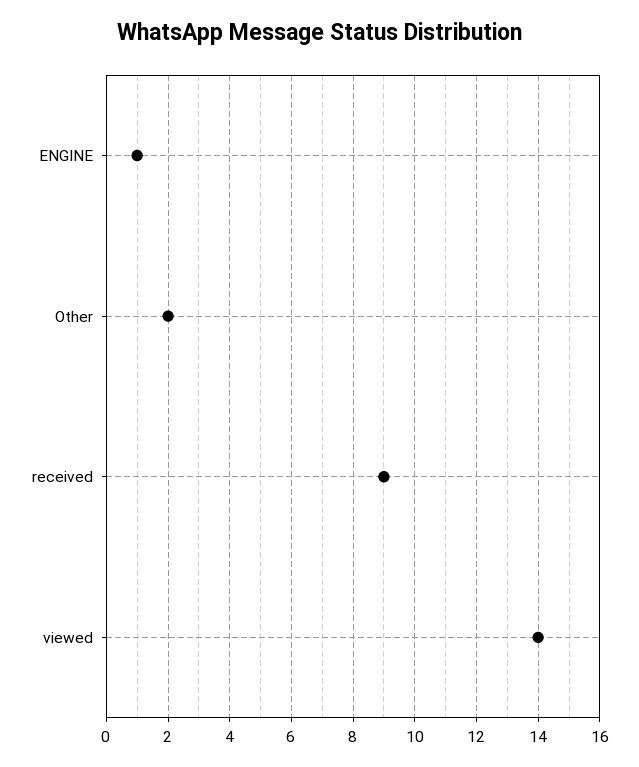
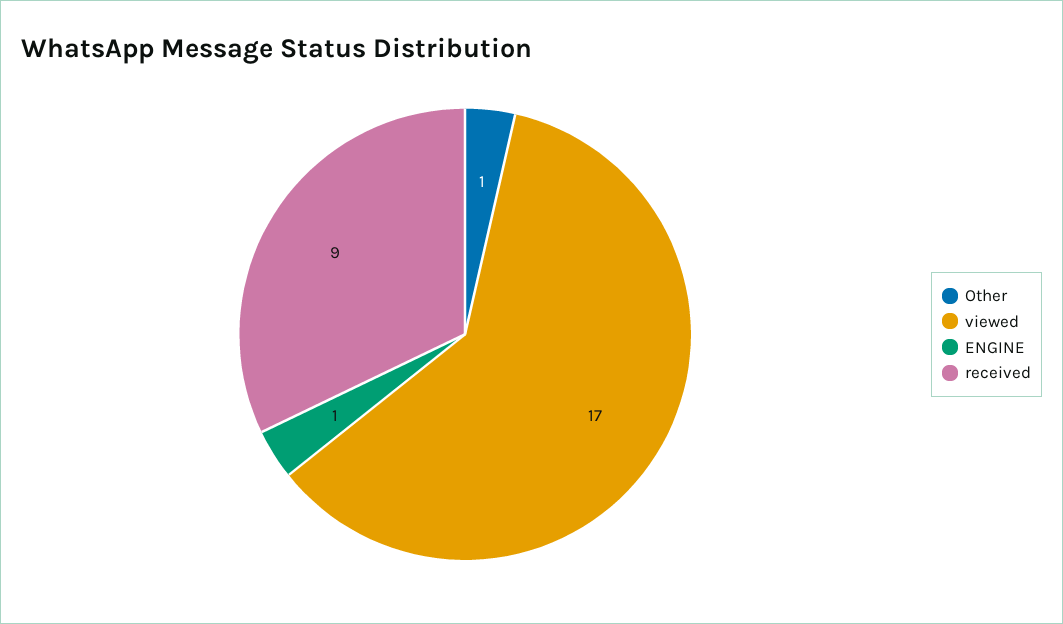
  {
    "ENGINE": 1,
-   "Other": 2,
+   "Other": 1,
    "received": 9,
-   "viewed": 14
+   "viewed": 17
  }

